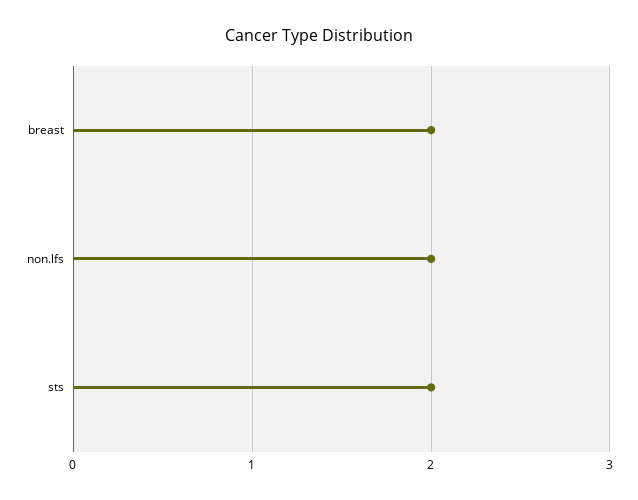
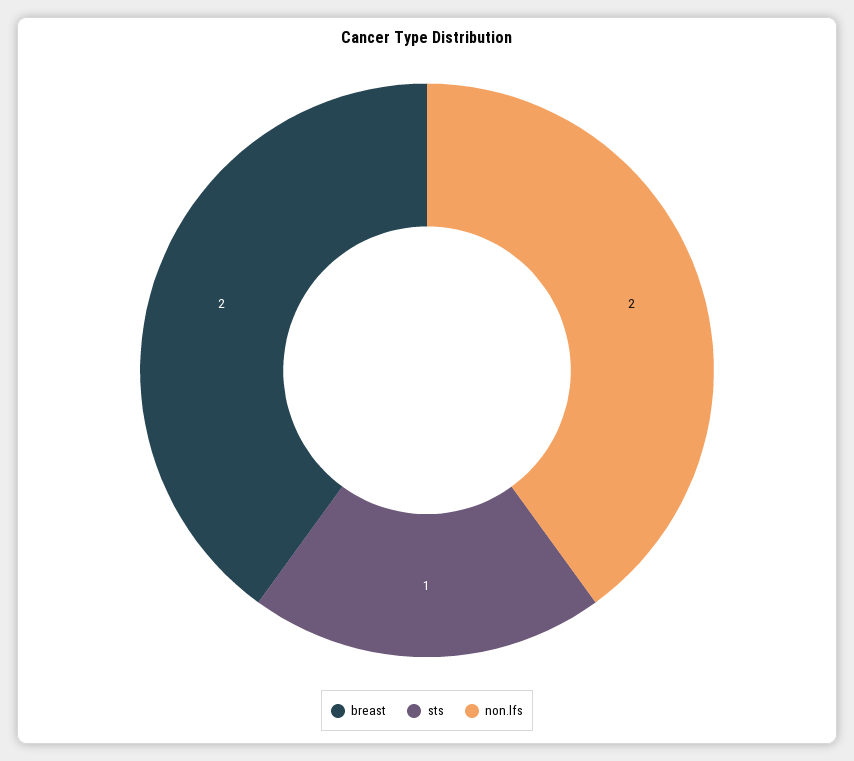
  {
    "breast": 2,
    "non.lfs": 2,
-   "sts": 2
+   "sts": 1
  }

